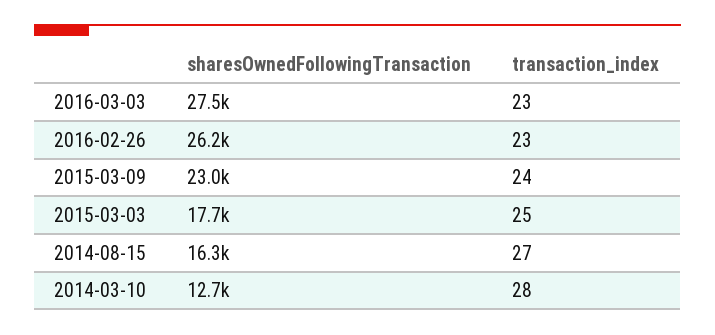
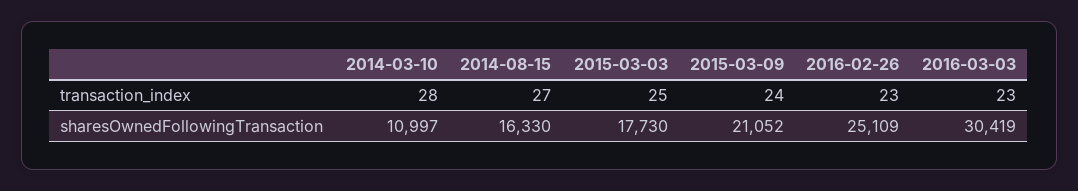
  {
    "sharesOwnedFollowingTransaction": {
-     "2016-03-03": 27500,
+     "2016-03-03": 30419,
-     "2016-02-26": 26200,
+     "2016-02-26": 25109,
-     "2015-03-09": 23000,
+     "2015-03-09": 21052,
      "2015-03-03": 17730,
      "2014-08-15": 16330,
-     "2014-03-10": 12700
+     "2014-03-10": 10997
    },
    "transaction_index": {
      "2016-03-03": 23,
      "2016-02-26": 23,
      "2015-03-09": 24,
      "2015-03-03": 25,
      "2014-08-15": 27,
      "2014-03-10": 28
    }
  }

